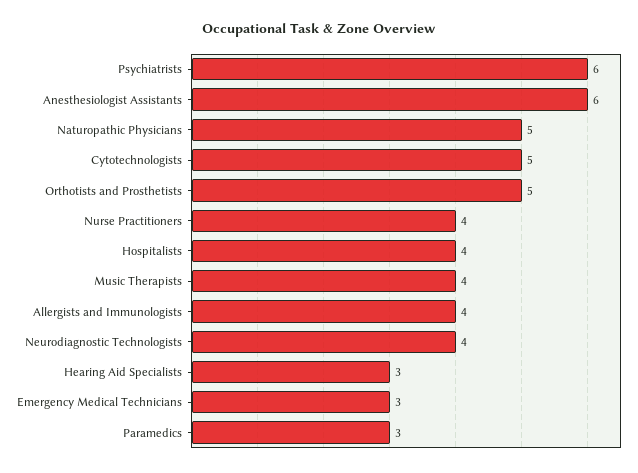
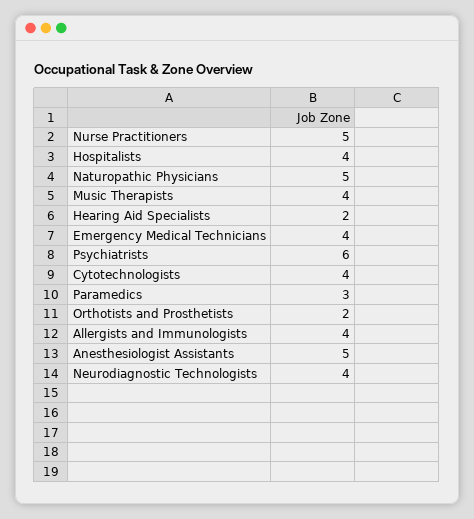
  {
    "Psychiatrists": 6,
-   "Anesthesiologist Assistants": 6,
+   "Anesthesiologist Assistants": 5,
    "Naturopathic Physicians": 5,
-   "Cytotechnologists": 5,
+   "Cytotechnologists": 4,
-   "Orthotists and Prosthetists": 5,
+   "Orthotists and Prosthetists": 2,
-   "Nurse Practitioners": 4,
+   "Nurse Practitioners": 5,
    "Hospitalists": 4,
    "Music Therapists": 4,
    "Allergists and Immunologists": 4,
    "Neurodiagnostic Technologists": 4,
-   "Hearing Aid Specialists": 3,
+   "Hearing Aid Specialists": 2,
-   "Emergency Medical Technicians": 3,
+   "Emergency Medical Technicians": 4,
    "Paramedics": 3
  }

